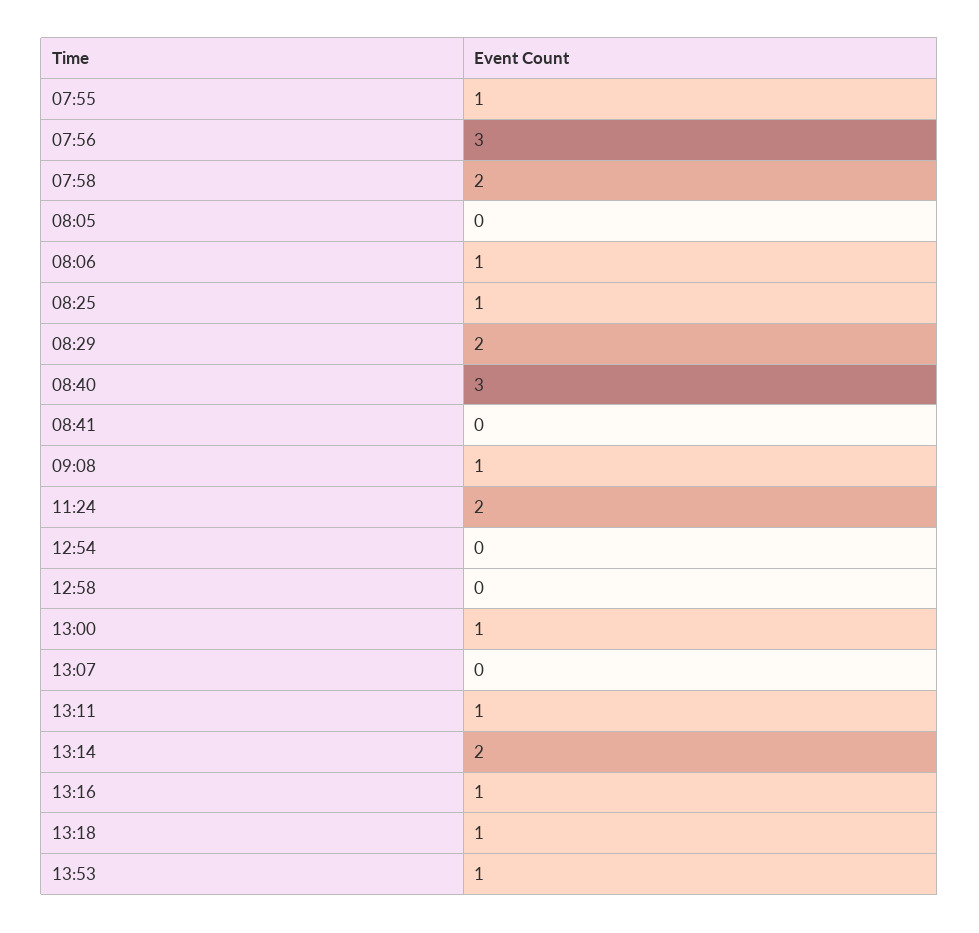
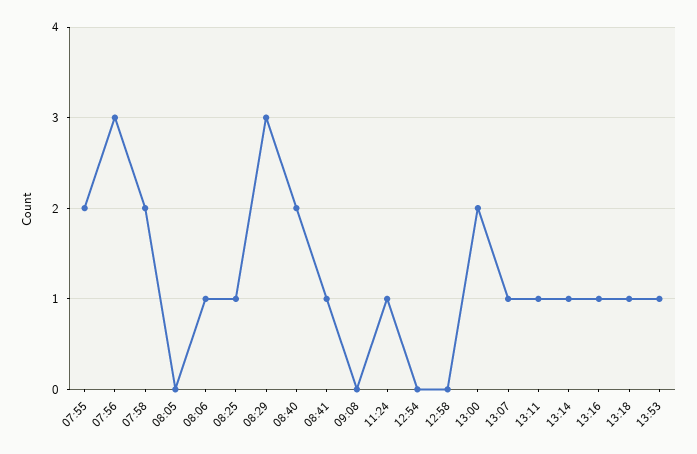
  {
-   "07:55": 1,
+   "07:55": 2,
    "07:56": 3,
    "07:58": 2,
    "08:05": 0,
    "08:06": 1,
    "08:25": 1,
-   "08:29": 2,
+   "08:29": 3,
-   "08:40": 3,
+   "08:40": 2,
-   "08:41": 0,
+   "08:41": 1,
-   "09:08": 1,
+   "09:08": 0,
-   "11:24": 2,
+   "11:24": 1,
    "12:54": 0,
    "12:58": 0,
-   "13:00": 1,
+   "13:00": 2,
-   "13:07": 0,
+   "13:07": 1,
    "13:11": 1,
-   "13:14": 2,
+   "13:14": 1,
    "13:16": 1,
    "13:18": 1,
    "13:53": 1
  }

